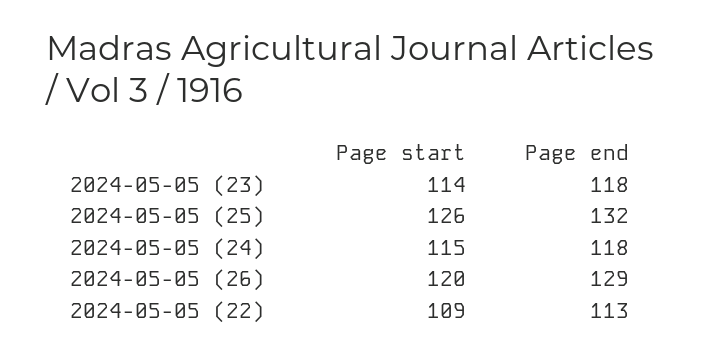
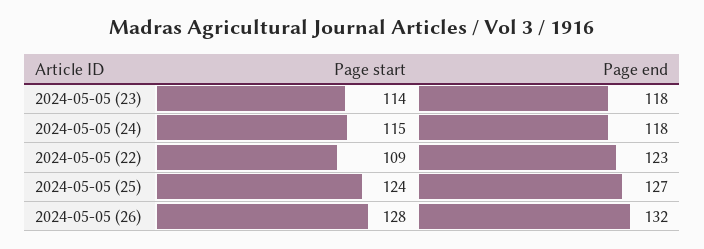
  {
    "Page start": {
      "2024-05-05 (23)": 114,
-     "2024-05-05 (25)": 126,
+     "2024-05-05 (25)": 124,
      "2024-05-05 (24)": 115,
-     "2024-05-05 (26)": 120,
+     "2024-05-05 (26)": 128,
      "2024-05-05 (22)": 109
    },
    "Page end": {
      "2024-05-05 (23)": 118,
-     "2024-05-05 (25)": 132,
+     "2024-05-05 (25)": 127,
      "2024-05-05 (24)": 118,
-     "2024-05-05 (26)": 129,
+     "2024-05-05 (26)": 132,
-     "2024-05-05 (22)": 113
+     "2024-05-05 (22)": 123
    }
  }

